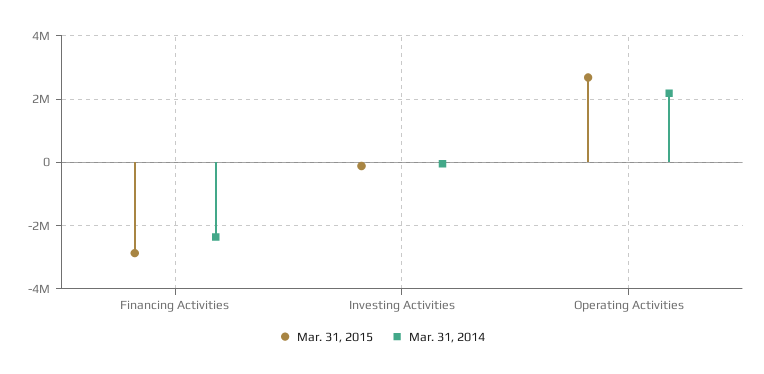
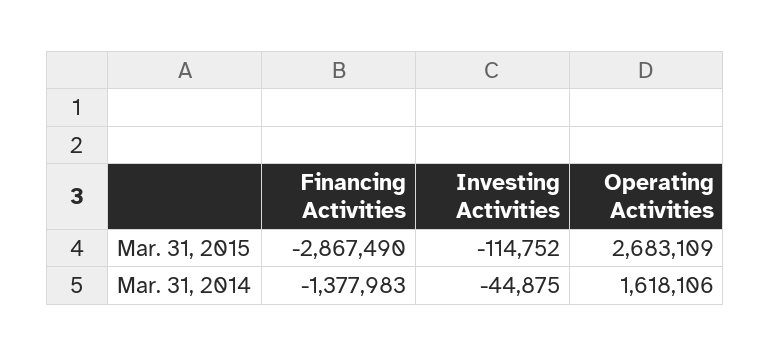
  {
    "Mar. 31, 2015": {
      "Financing Activities": -2867490,
      "Investing Activities": -114752,
      "Operating Activities": 2683109
    },
    "Mar. 31, 2014": {
-     "Financing Activities": -2400000,
+     "Financing Activities": -1377983,
      "Investing Activities": -44875,
-     "Operating Activities": 2200000
+     "Operating Activities": 1618106
    }
  }

